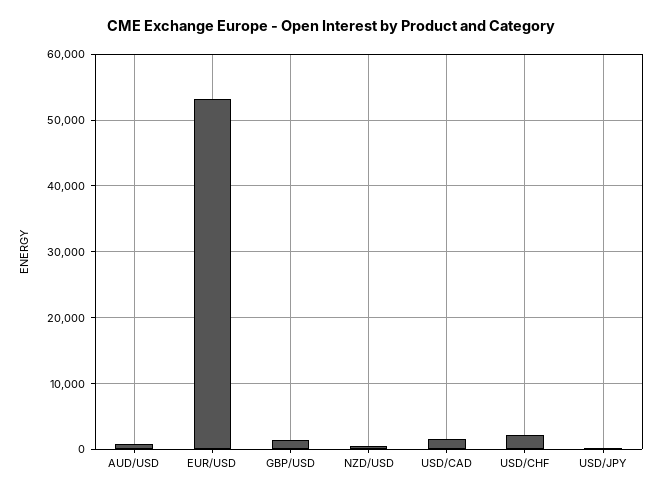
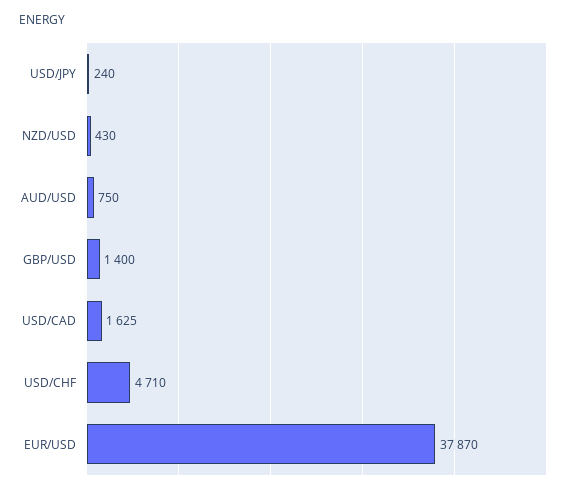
  {
    "AUD/USD": 750,
-   "EUR/USD": 53000,
+   "EUR/USD": 37870,
    "GBP/USD": 1400,
    "NZD/USD": 430,
    "USD/CAD": 1625,
-   "USD/CHF": 2000,
+   "USD/CHF": 4710,
    "USD/JPY": 240
  }

